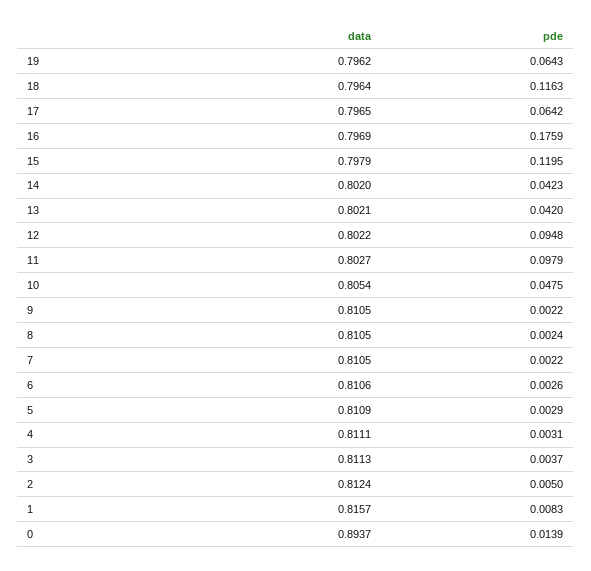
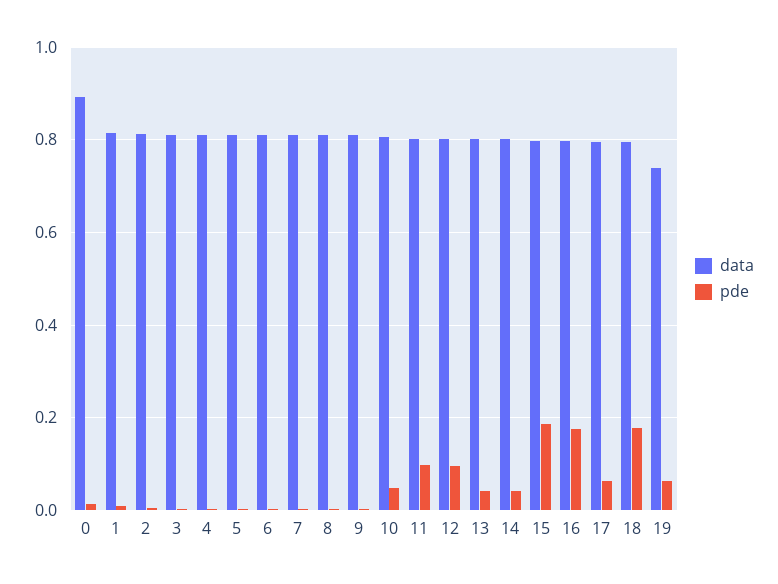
  {
    "data": {
-     "19": 0.7962,
+     "19": 0.74,
      "18": 0.7964,
      "17": 0.7965,
      "16": 0.7969,
      "15": 0.7979,
      "14": 0.802,
      "13": 0.8021,
      "12": 0.8022,
      "11": 0.8027,
      "10": 0.8054,
      "9": 0.8105,
      "8": 0.8105,
      "7": 0.8105,
      "6": 0.8106,
      "5": 0.8109,
      "4": 0.8111,
      "3": 0.8113,
      "2": 0.8124,
      "1": 0.8157,
      "0": 0.8937
    },
    "pde": {
      "19": 0.0643,
-     "18": 0.1163,
+     "18": 0.18,
      "17": 0.0642,
      "16": 0.1759,
-     "15": 0.1195,
+     "15": 0.18,
      "14": 0.0423,
      "13": 0.042,
      "12": 0.0948,
      "11": 0.0979,
      "10": 0.0475,
      "9": 0.0022,
      "8": 0.0024,
      "7": 0.0022,
      "6": 0.0026,
      "5": 0.0029,
      "4": 0.0031,
      "3": 0.0037,
      "2": 0.005,
      "1": 0.0083,
      "0": 0.0139
    }
  }

